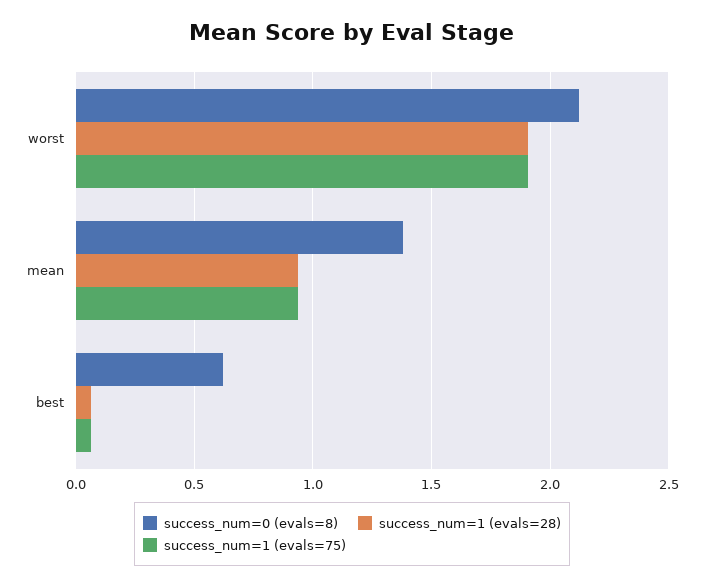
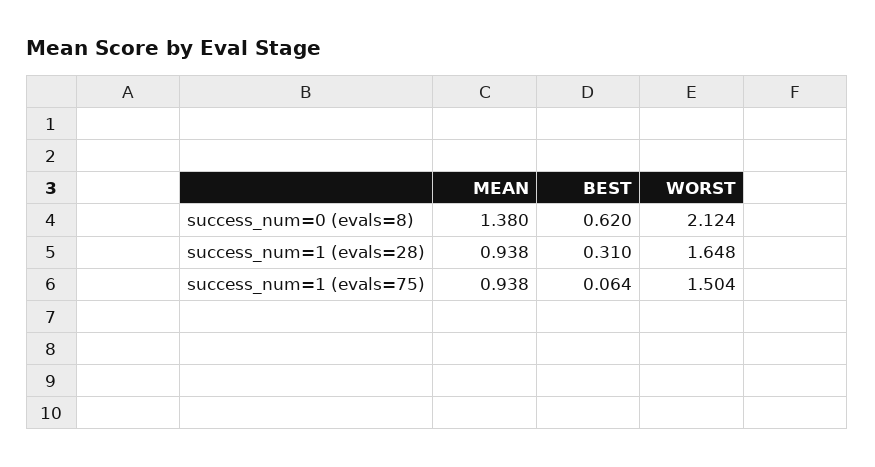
  {
    "success_num=0 (evals=8)": {
      "worst": 2.124,
      "mean": 1.38,
      "best": 0.62
    },
    "success_num=1 (evals=28)": {
-     "worst": 1.9,
+     "worst": 1.648,
      "mean": 0.938,
-     "best": 0.05
+     "best": 0.31
    },
    "success_num=1 (evals=75)": {
-     "worst": 1.9,
+     "worst": 1.504,
      "mean": 0.938,
      "best": 0.064
    }
  }

